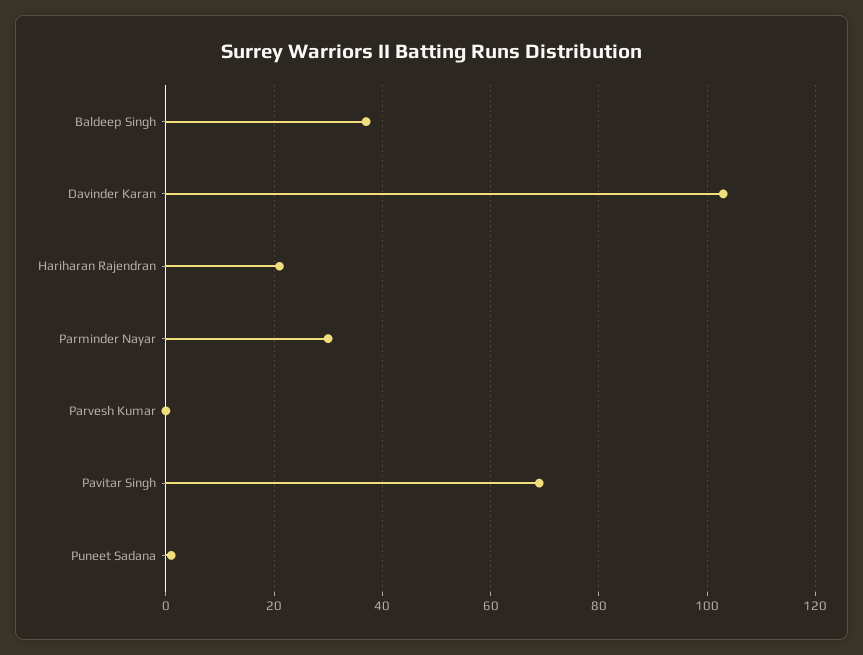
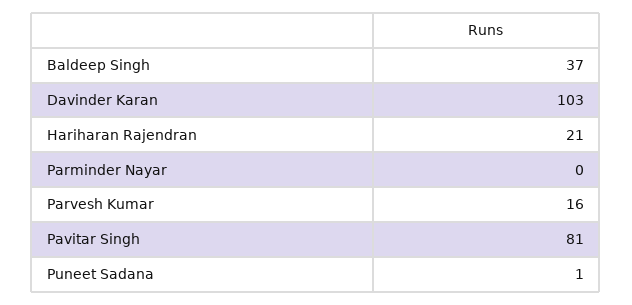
  {
    "Baldeep Singh": 37,
    "Davinder Karan": 103,
    "Hariharan Rajendran": 21,
-   "Parminder Nayar": 30,
+   "Parminder Nayar": 0,
-   "Parvesh Kumar": 0,
+   "Parvesh Kumar": 16,
-   "Pavitar Singh": 70,
+   "Pavitar Singh": 81,
    "Puneet Sadana": 1
  }

